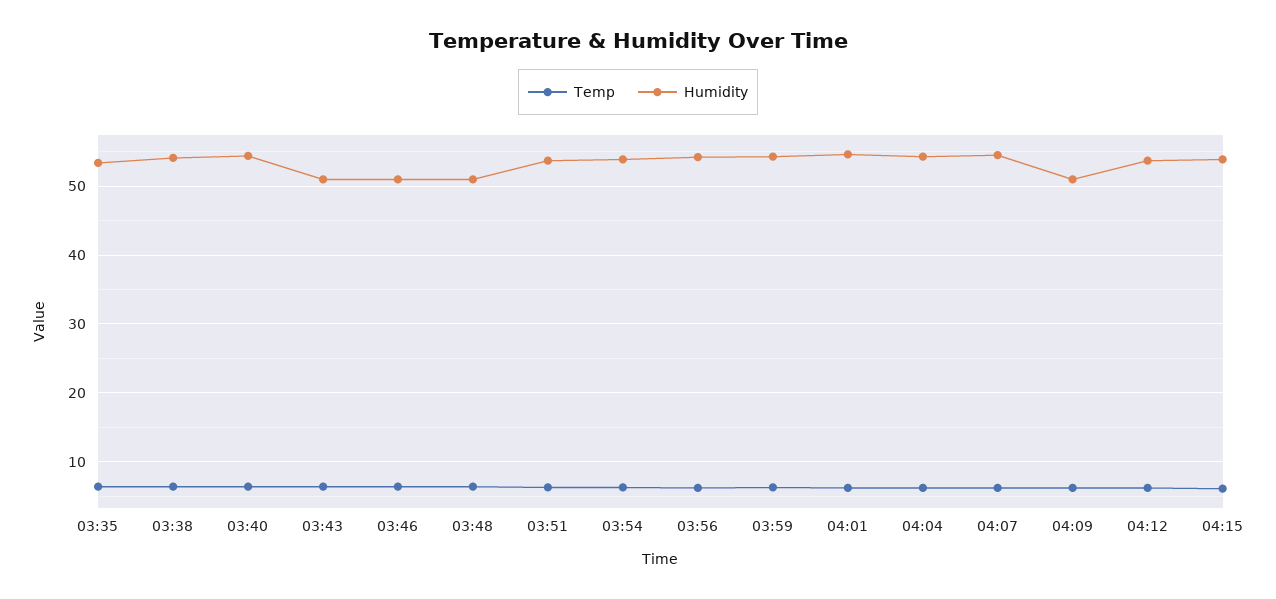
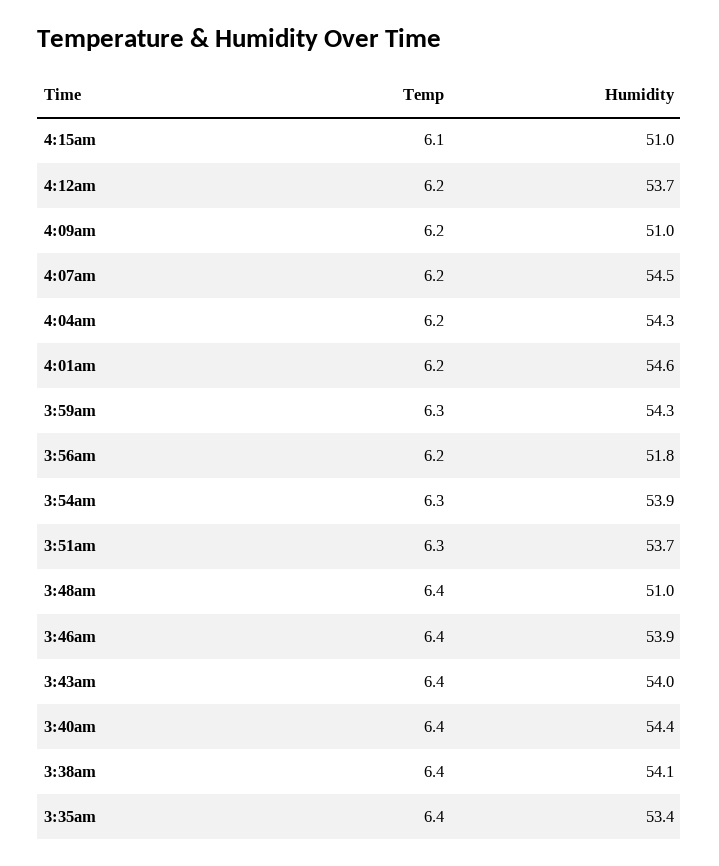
  {
    "Temp": {
      "03:35": 6.4,
      "03:38": 6.4,
      "03:40": 6.4,
      "03:43": 6.4,
      "03:46": 6.4,
      "03:48": 6.4,
      "03:51": 6.3,
      "03:54": 6.3,
      "03:56": 6.2,
      "03:59": 6.3,
      "04:01": 6.2,
      "04:04": 6.2,
      "04:07": 6.2,
      "04:09": 6.2,
      "04:12": 6.2,
      "04:15": 6.1
    },
    "Humidity": {
      "03:35": 53.4,
      "03:38": 54.1,
      "03:40": 54.4,
-     "03:43": 51,
+     "03:43": 54,
-     "03:46": 51,
+     "03:46": 53.9,
      "03:48": 51,
      "03:51": 53.7,
      "03:54": 53.9,
-     "03:56": 54,
+     "03:56": 51.8,
      "03:59": 54.3,
      "04:01": 54.6,
      "04:04": 54.3,
      "04:07": 54.5,
      "04:09": 51,
      "04:12": 53.7,
-     "04:15": 54
+     "04:15": 51
    }
  }

